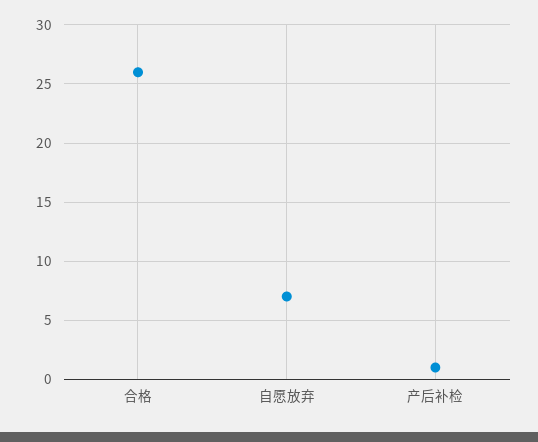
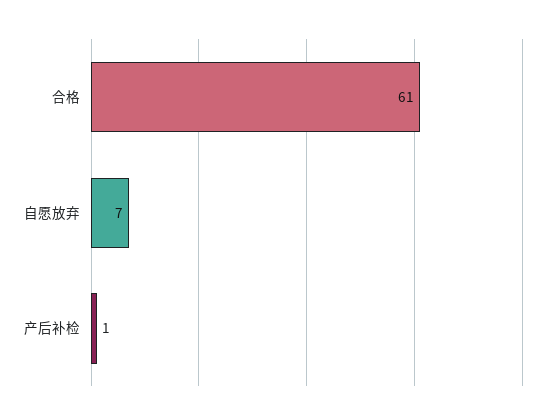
  {
-   "合格": 26,
+   "合格": 61,
    "自愿放弃": 7,
    "产后补检": 1
  }

